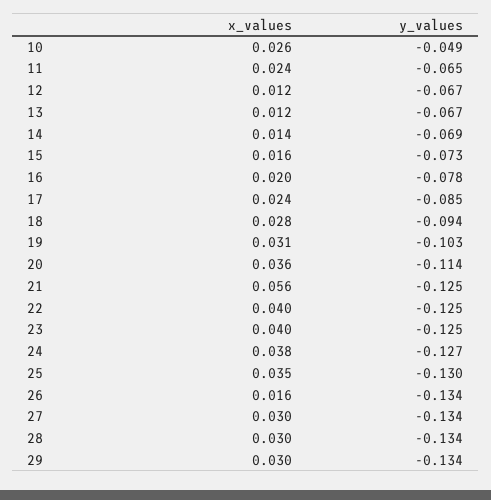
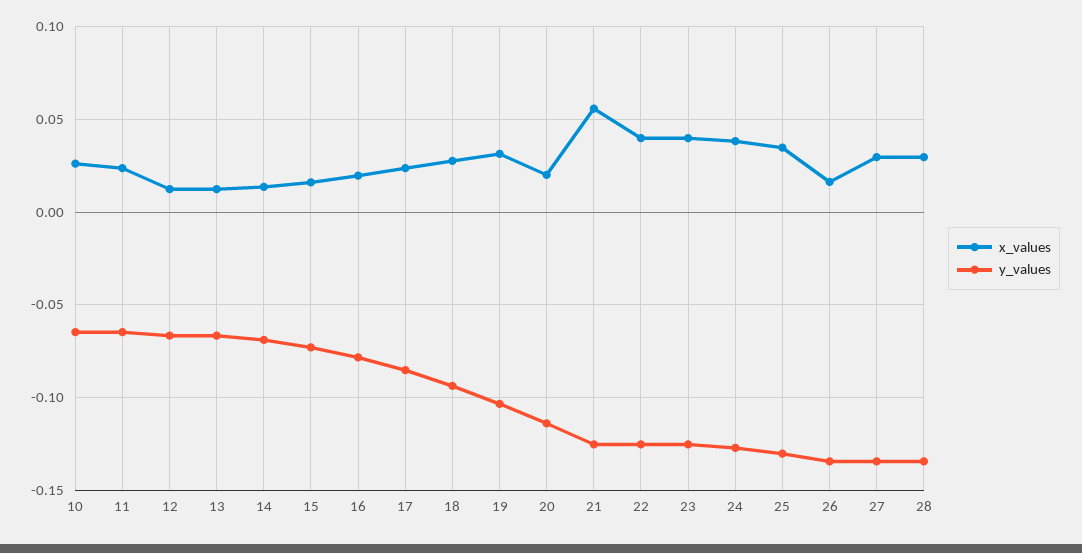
  {
    "x_values": {
      "10": 0.026,
      "11": 0.024,
      "12": 0.012,
      "13": 0.012,
      "14": 0.014,
      "15": 0.016,
      "16": 0.02,
      "17": 0.024,
      "18": 0.028,
      "19": 0.031,
-     "20": 0.036,
+     "20": 0.02,
      "21": 0.056,
      "22": 0.04,
      "23": 0.04,
      "24": 0.038,
      "25": 0.035,
      "26": 0.016,
      "27": 0.03,
-     "28": 0.03,
+     "28": 0.03
-     "29": 0.03
    },
    "y_values": {
-     "10": -0.049,
+     "10": -0.065,
      "11": -0.065,
      "12": -0.067,
      "13": -0.067,
      "14": -0.069,
      "15": -0.073,
      "16": -0.078,
      "17": -0.085,
      "18": -0.094,
      "19": -0.103,
      "20": -0.114,
      "21": -0.125,
      "22": -0.125,
      "23": -0.125,
      "24": -0.127,
      "25": -0.13,
      "26": -0.134,
      "27": -0.134,
-     "28": -0.134,
+     "28": -0.134
-     "29": -0.134
    }
  }

